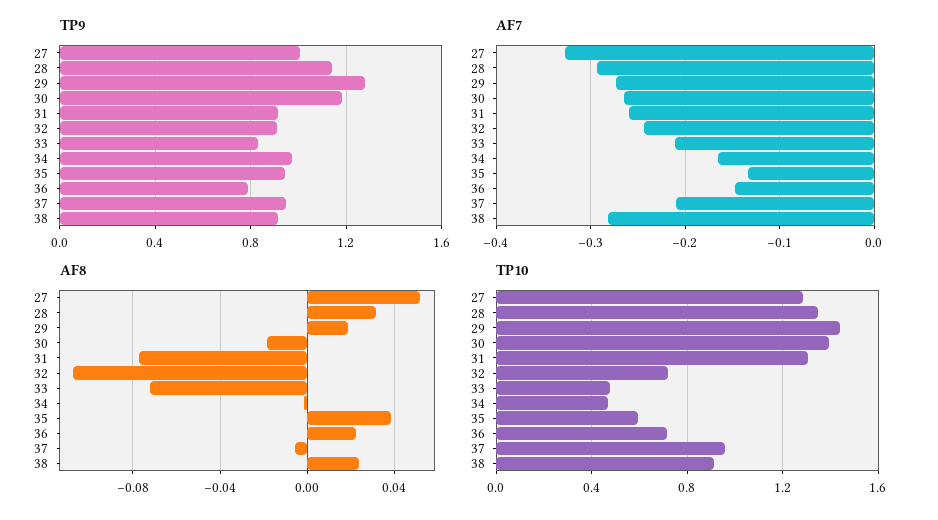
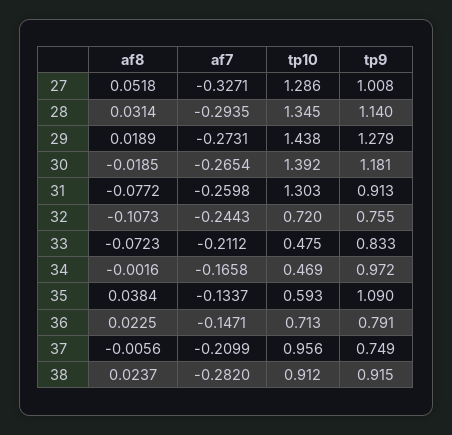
  {
    "TP9": {
      "27": 1.008,
      "28": 1.14,
      "29": 1.279,
      "30": 1.181,
      "31": 0.913,
-     "32": 0.9,
+     "32": 0.755,
      "33": 0.833,
      "34": 0.972,
-     "35": 0.95,
+     "35": 1.09,
      "36": 0.791,
-     "37": 0.95,
+     "37": 0.749,
      "38": 0.915
    },
    "AF7": {
      "27": -0.3271,
      "28": -0.2935,
      "29": -0.2731,
      "30": -0.2654,
      "31": -0.2598,
      "32": -0.2443,
      "33": -0.2112,
      "34": -0.1658,
      "35": -0.1337,
      "36": -0.1471,
      "37": -0.2099,
      "38": -0.282
    },
    "AF8": {
      "27": 0.0518,
      "28": 0.0314,
      "29": 0.0189,
      "30": -0.0185,
      "31": -0.0772,
      "32": -0.1073,
      "33": -0.0723,
      "34": -0.0016,
      "35": 0.0384,
      "36": 0.0225,
      "37": -0.0056,
      "38": 0.0237
    },
    "TP10": {
      "27": 1.286,
      "28": 1.345,
      "29": 1.438,
      "30": 1.392,
      "31": 1.303,
      "32": 0.72,
      "33": 0.475,
      "34": 0.469,
      "35": 0.593,
      "36": 0.713,
      "37": 0.956,
      "38": 0.912
    }
  }

